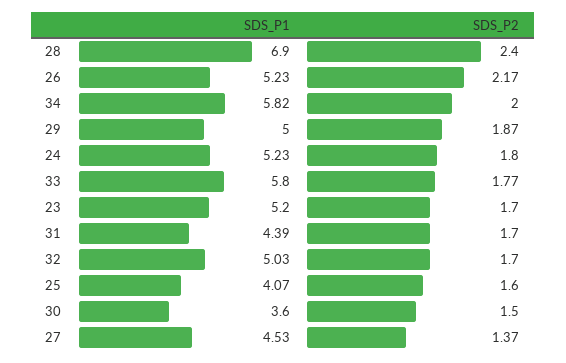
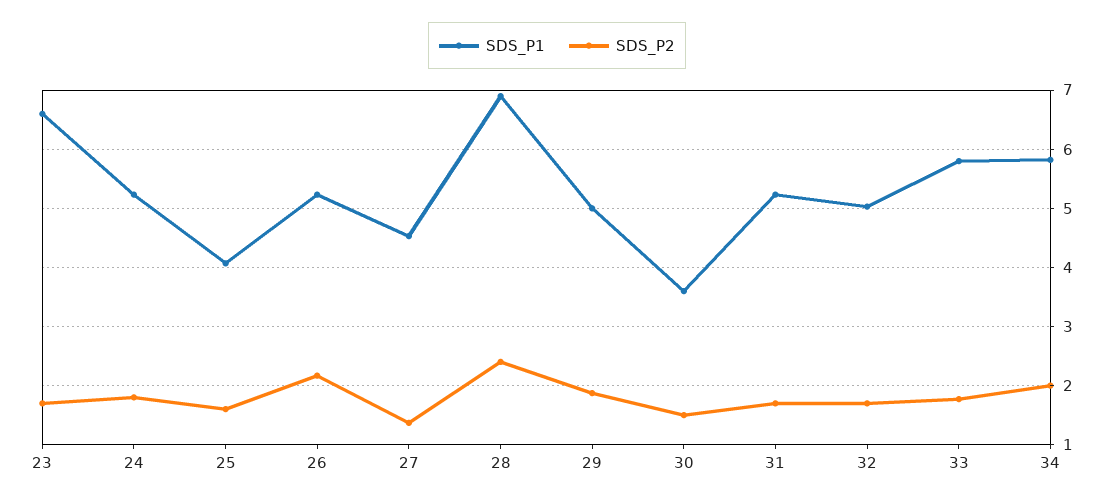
  {
    "SDS_P1": {
      "28": 6.9,
      "26": 5.23,
      "34": 5.82,
      "29": 5,
      "24": 5.23,
      "33": 5.8,
-     "23": 5.2,
+     "23": 6.6,
-     "31": 4.39,
+     "31": 5.2,
      "32": 5.03,
      "25": 4.07,
      "30": 3.6,
      "27": 4.53
    },
    "SDS_P2": {
      "28": 2.4,
      "26": 2.17,
      "34": 2,
      "29": 1.87,
      "24": 1.8,
      "33": 1.77,
      "23": 1.7,
      "31": 1.7,
      "32": 1.7,
      "25": 1.6,
      "30": 1.5,
      "27": 1.37
    }
  }

